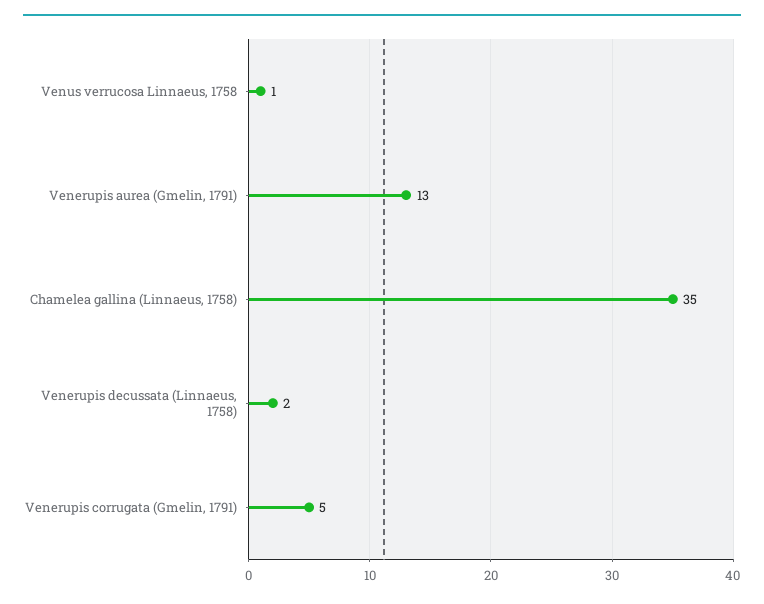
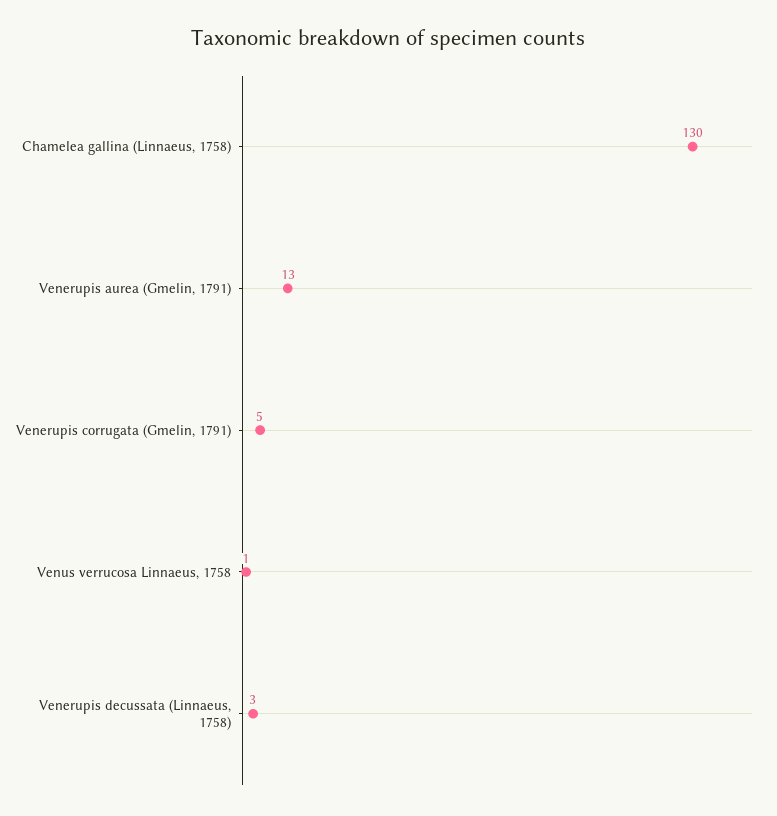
  {
    "Venus verrucosa Linnaeus, 1758": 1,
    "Venerupis aurea (Gmelin, 1791)": 13,
-   "Chamelea gallina (Linnaeus, 1758)": 35,
+   "Chamelea gallina (Linnaeus, 1758)": 130,
-   "Venerupis decussata (Linnaeus, 1758)": 2,
+   "Venerupis decussata (Linnaeus, 1758)": 3,
    "Venerupis corrugata (Gmelin, 1791)": 5
  }

